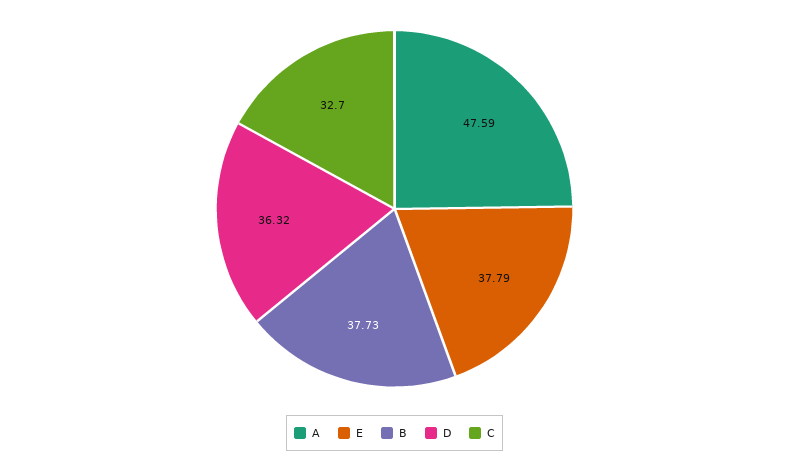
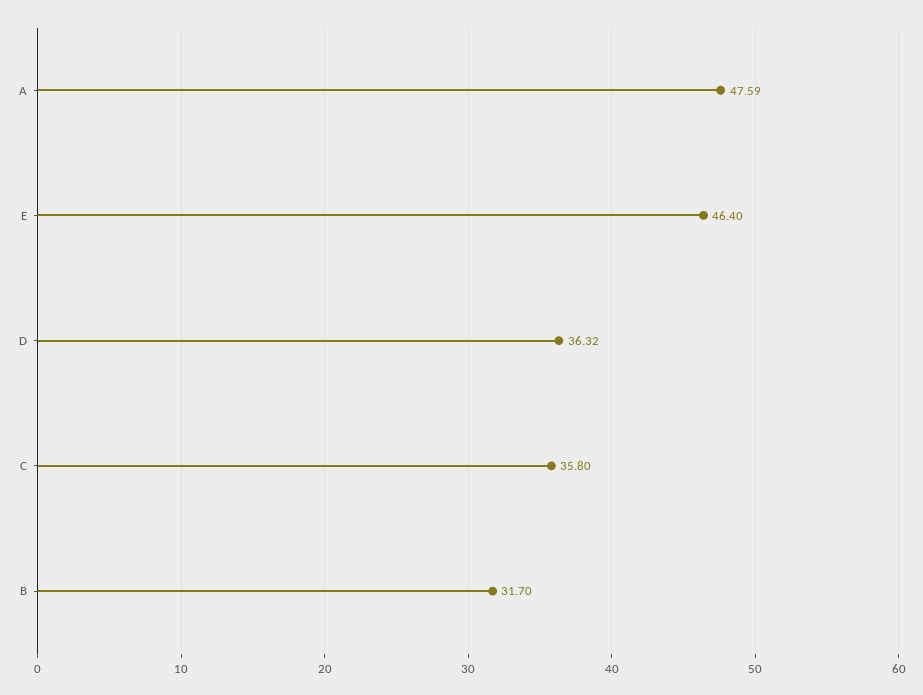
  {
    "A": 47.59,
-   "E": 37.79,
+   "E": 46.4,
-   "B": 37.73,
+   "B": 31.7,
    "D": 36.32,
-   "C": 32.7
+   "C": 35.8
  }

